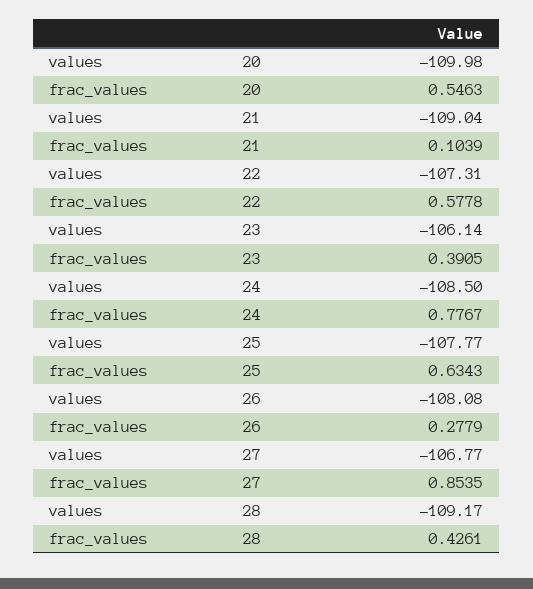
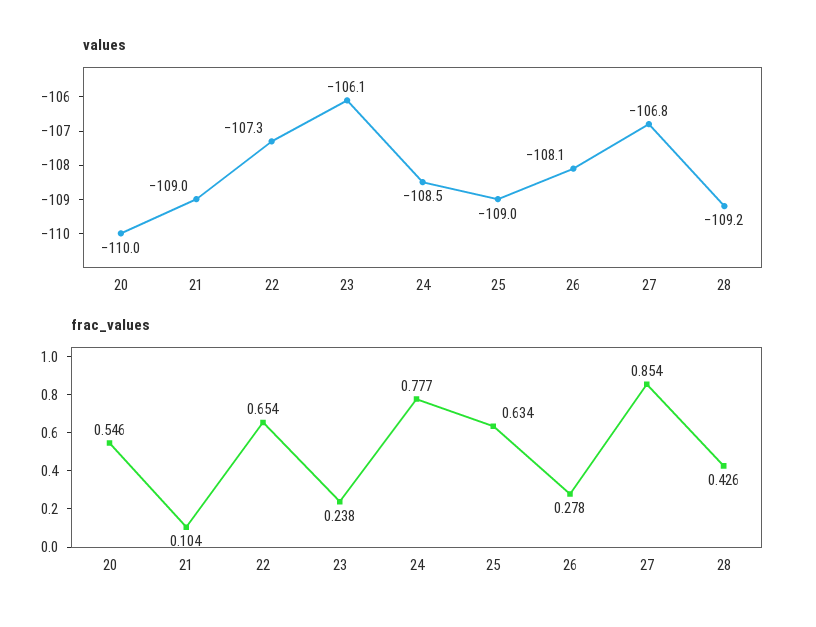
  {
    "values": {
      "20": -109.98,
      "21": -109.04,
      "22": -107.31,
      "23": -106.14,
      "24": -108.5,
-     "25": -107.77,
+     "25": -109,
      "26": -108.08,
      "27": -106.77,
      "28": -109.17
    },
    "frac_values": {
      "20": 0.5463,
      "21": 0.1039,
-     "22": 0.5778,
+     "22": 0.654,
-     "23": 0.3905,
+     "23": 0.238,
      "24": 0.7767,
      "25": 0.6343,
      "26": 0.2779,
      "27": 0.8535,
      "28": 0.4261
    }
  }

